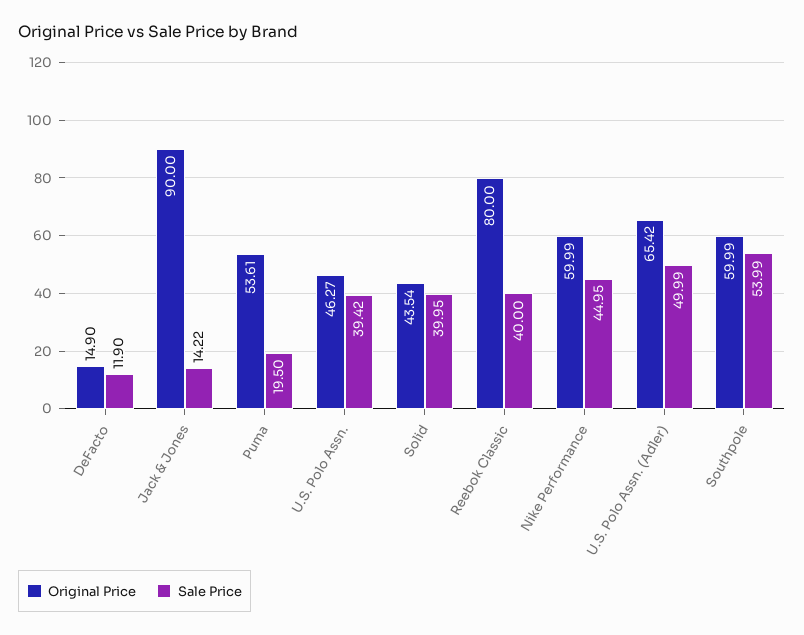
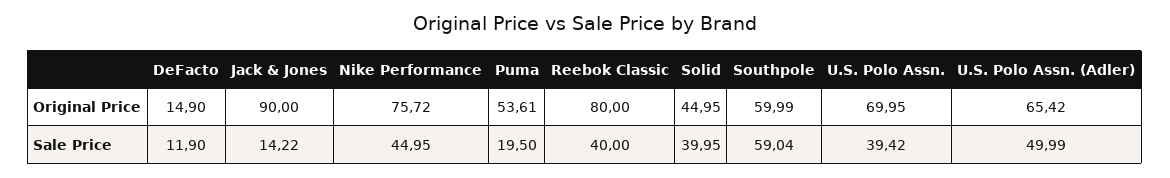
  {
    "Original Price": {
      "DeFacto": 14.9,
      "Jack & Jones": 90,
      "Puma": 53.61,
-     "U.S. Polo Assn.": 46.27,
+     "U.S. Polo Assn.": 69.95,
-     "Solid": 43.54,
+     "Solid": 44.95,
      "Reebok Classic": 80,
-     "Nike Performance": 59.99,
+     "Nike Performance": 75.72,
      "U.S. Polo Assn. (Adler)": 65.42,
      "Southpole": 59.99
    },
    "Sale Price": {
      "DeFacto": 11.9,
      "Jack & Jones": 14.22,
      "Puma": 19.5,
      "U.S. Polo Assn.": 39.42,
      "Solid": 39.95,
      "Reebok Classic": 40,
      "Nike Performance": 44.95,
      "U.S. Polo Assn. (Adler)": 49.99,
-     "Southpole": 53.99
+     "Southpole": 59.04
    }
  }

